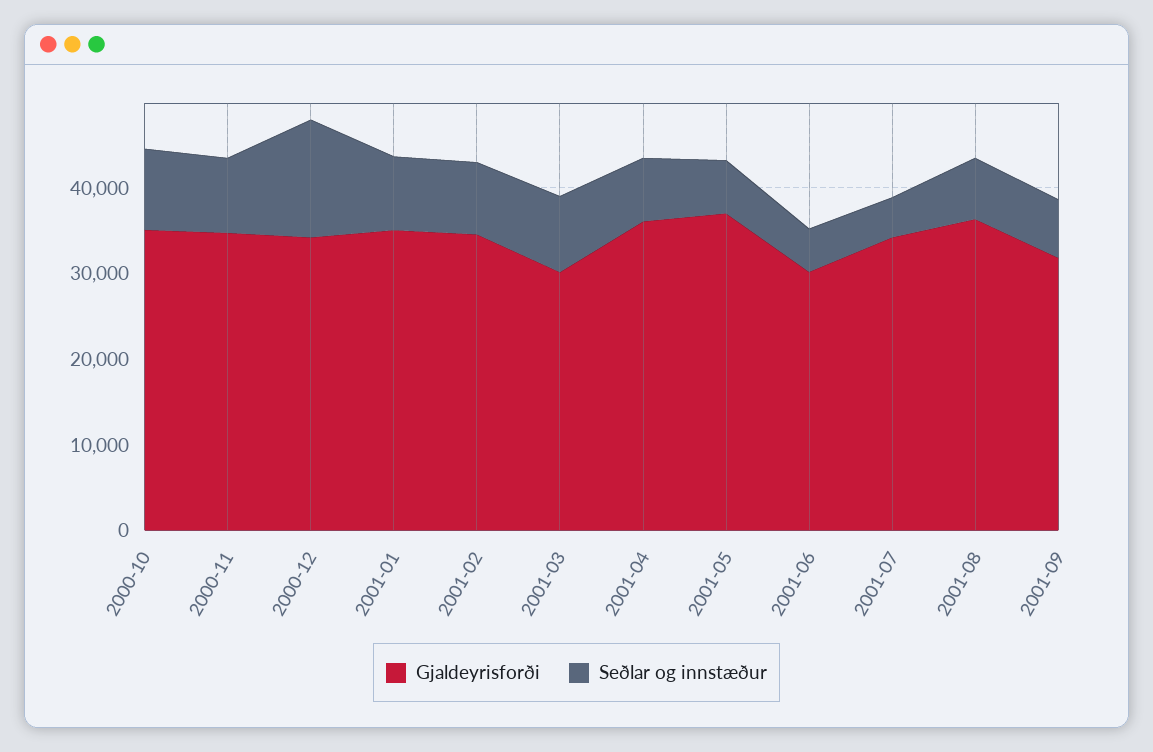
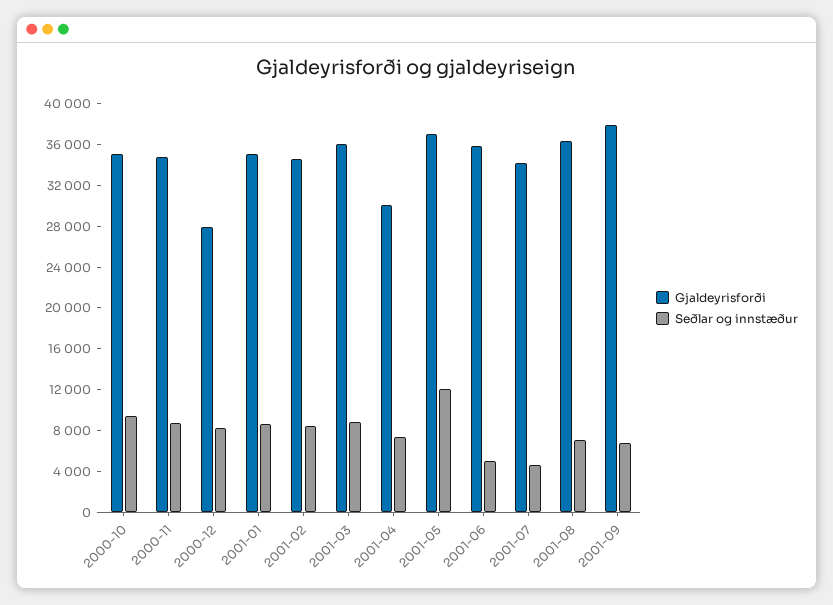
  {
    "Gjaldeyrisforði": {
      "2000-10": 35000,
      "2000-11": 35000,
-     "2000-12": 34000,
+     "2000-12": 28000,
      "2001-01": 35000,
      "2001-02": 35000,
-     "2001-03": 30000,
+     "2001-03": 36000,
-     "2001-04": 36000,
+     "2001-04": 30000,
      "2001-05": 37000,
-     "2001-06": 30000,
+     "2001-06": 36000,
      "2001-07": 34000,
      "2001-08": 36000,
-     "2001-09": 32000
+     "2001-09": 38000
    },
    "Seðlar og innstæður": {
      "2000-10": 9000,
      "2000-11": 9000,
-     "2000-12": 14000,
+     "2000-12": 8000,
      "2001-01": 9000,
      "2001-02": 8000,
      "2001-03": 9000,
      "2001-04": 7000,
-     "2001-05": 6000,
+     "2001-05": 12000,
      "2001-06": 5000,
      "2001-07": 5000,
      "2001-08": 7000,
      "2001-09": 7000
    }
  }

